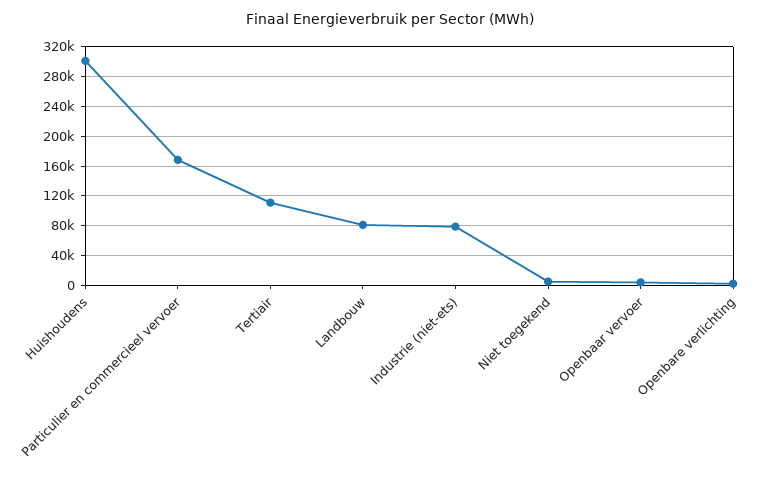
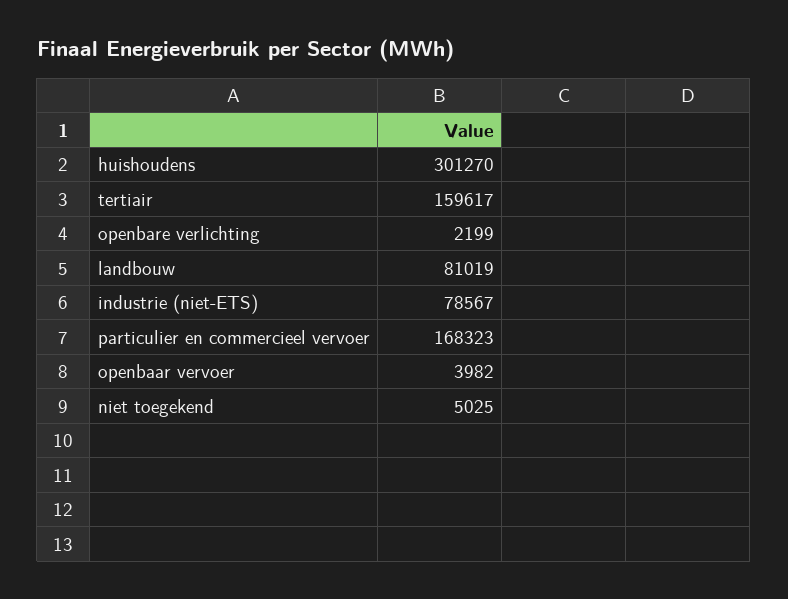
  {
    "Huishoudens": 301270,
    "Particulier en commercieel vervoer": 168323,
-   "Tertiair": 110000,
+   "Tertiair": 159617,
    "Landbouw": 81019,
    "Industrie (niet-ets)": 78567,
    "Niet toegekend": 5025,
    "Openbaar vervoer": 3982,
    "Openbare verlichting": 2199
  }

